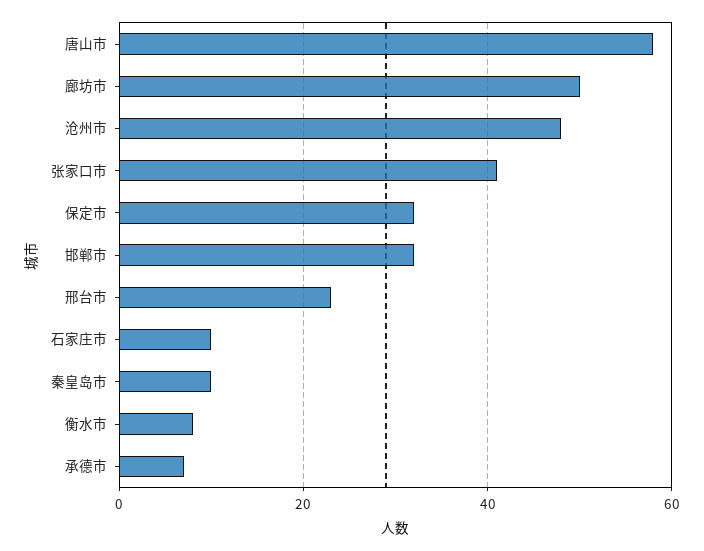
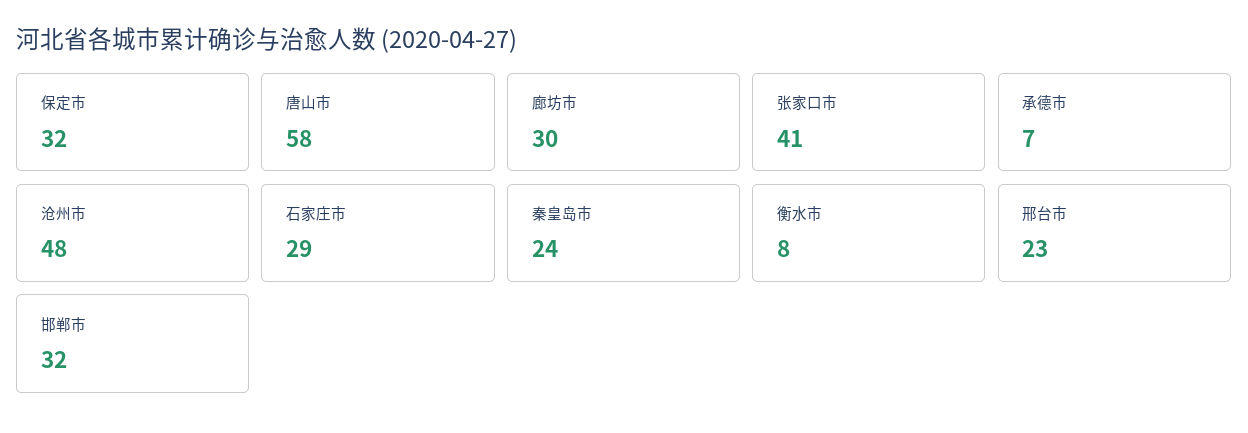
  {
    "唐山市": 58,
-   "廊坊市": 50,
+   "廊坊市": 30,
    "沧州市": 48,
    "张家口市": 41,
    "保定市": 32,
    "邯郸市": 32,
    "邢台市": 23,
-   "石家庄市": 10,
+   "石家庄市": 29,
-   "秦皇岛市": 10,
+   "秦皇岛市": 24,
    "衡水市": 8,
    "承德市": 7
  }

